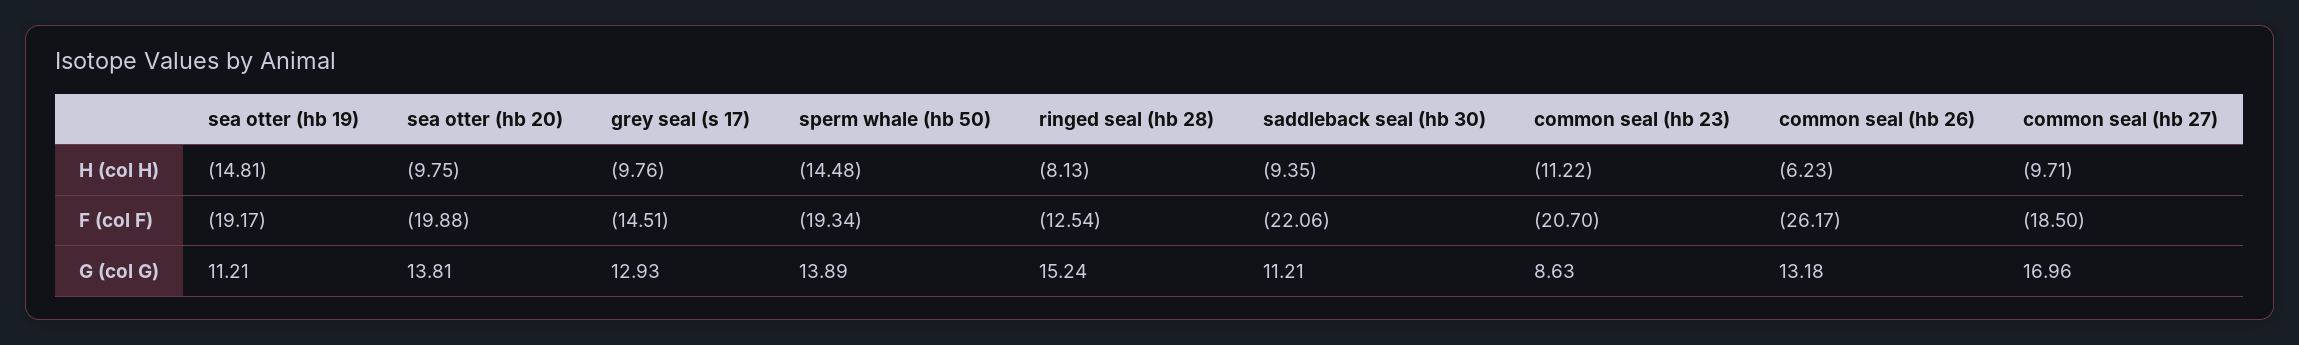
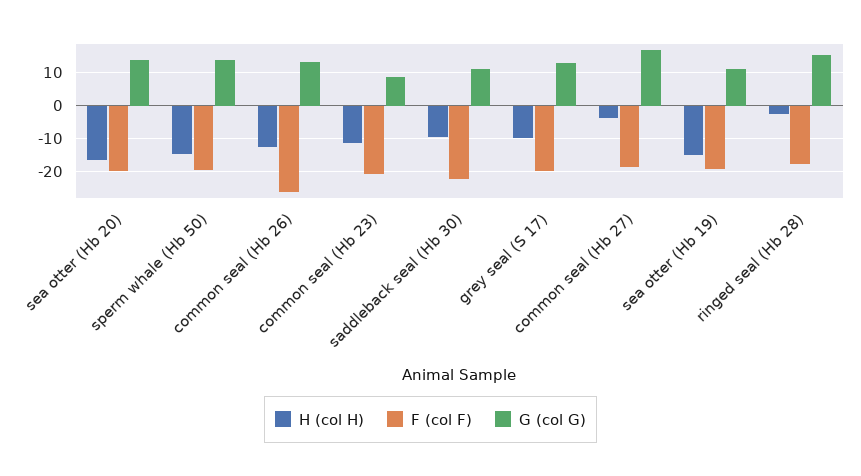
  {
    "H (col H)": {
      "sea otter (hb 19)": -14.81,
-     "sea otter (hb 20)": -9.75,
+     "sea otter (hb 20)": -16,
      "grey seal (s 17)": -9.76,
      "sperm whale (hb 50)": -14.48,
-     "ringed seal (hb 28)": -8.13,
+     "ringed seal (hb 28)": -2,
      "saddleback seal (hb 30)": -9.35,
      "common seal (hb 23)": -11.22,
-     "common seal (hb 26)": -6.23,
+     "common seal (hb 26)": -12,
-     "common seal (hb 27)": -9.71
+     "common seal (hb 27)": -4
    },
    "F (col F)": {
      "sea otter (hb 19)": -19.17,
      "sea otter (hb 20)": -19.88,
-     "grey seal (s 17)": -14.51,
+     "grey seal (s 17)": -20,
      "sperm whale (hb 50)": -19.34,
-     "ringed seal (hb 28)": -12.54,
+     "ringed seal (hb 28)": -18,
      "saddleback seal (hb 30)": -22.06,
      "common seal (hb 23)": -20.7,
      "common seal (hb 26)": -26.17,
      "common seal (hb 27)": -18.5
    },
    "G (col G)": {
      "sea otter (hb 19)": 11.21,
      "sea otter (hb 20)": 13.81,
      "grey seal (s 17)": 12.93,
      "sperm whale (hb 50)": 13.89,
      "ringed seal (hb 28)": 15.24,
      "saddleback seal (hb 30)": 11.21,
      "common seal (hb 23)": 8.63,
      "common seal (hb 26)": 13.18,
      "common seal (hb 27)": 16.96
    }
  }

